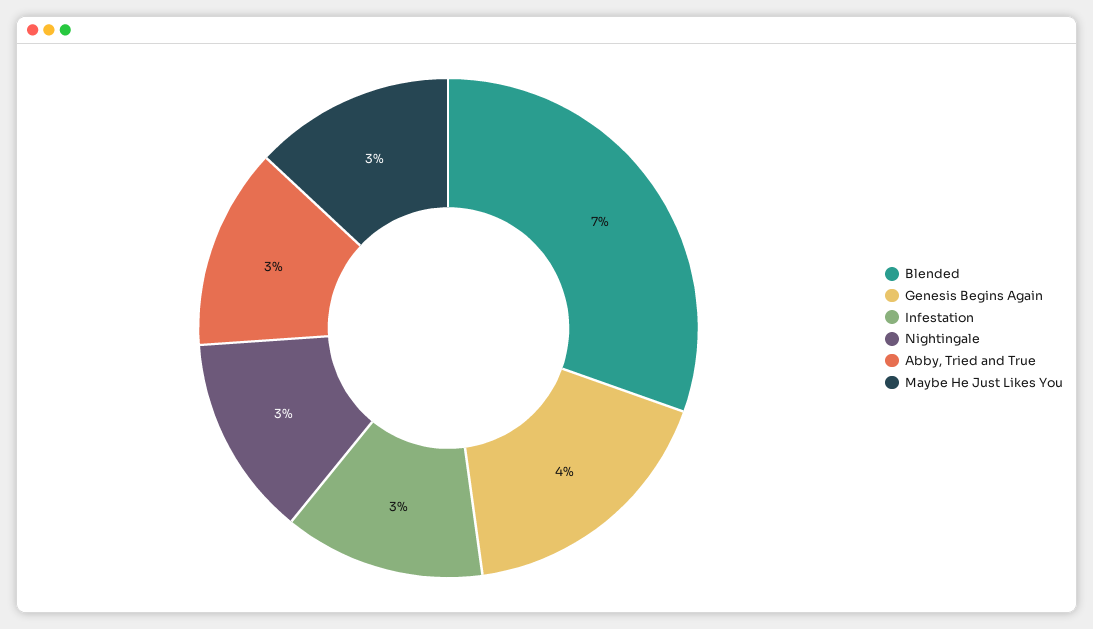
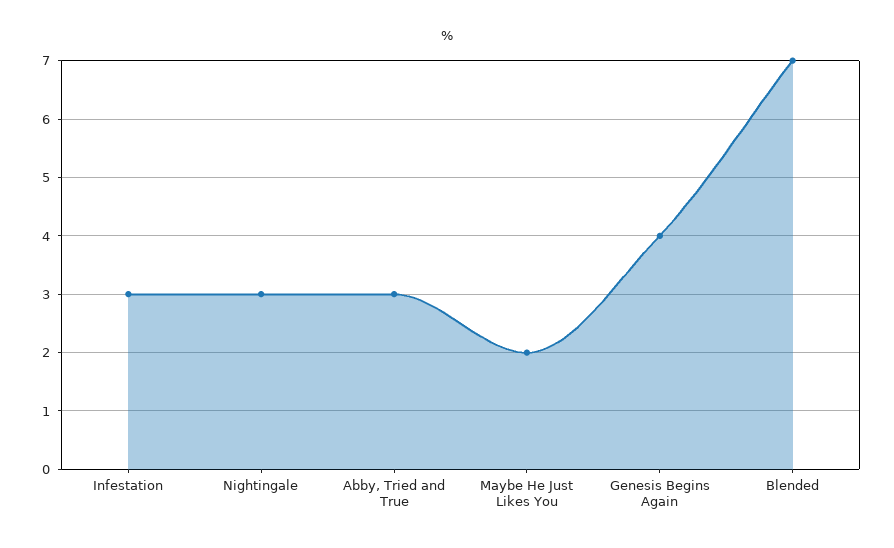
  {
    "Blended": 7,
    "Genesis Begins Again": 4,
    "Infestation": 3,
    "Nightingale": 3,
    "Abby, Tried and True": 3,
-   "Maybe He Just Likes You": 3
+   "Maybe He Just Likes You": 2
  }

